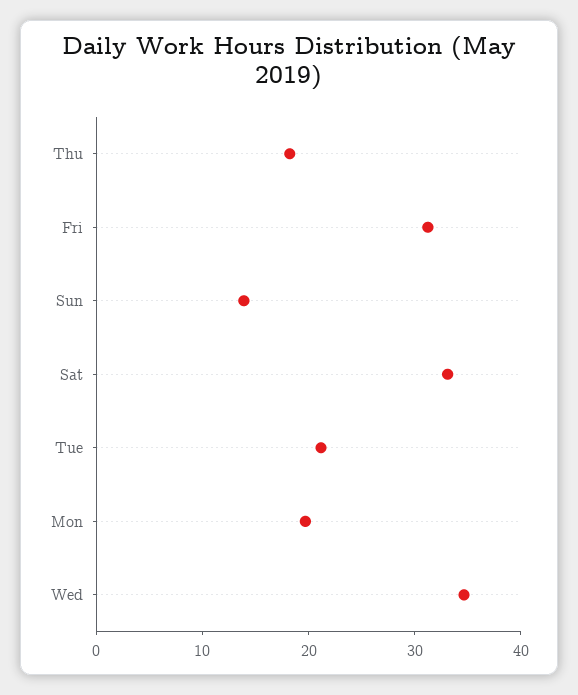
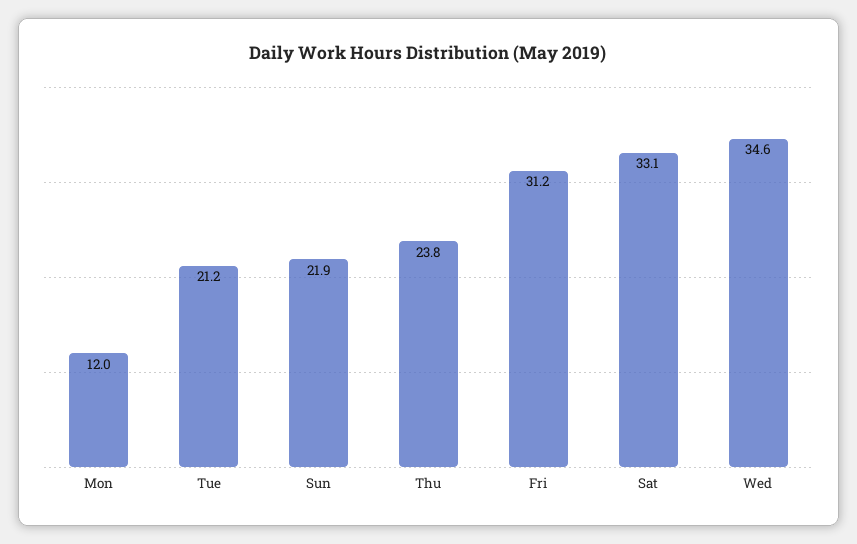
  {
-   "Thu": 18,
+   "Thu": 23.8,
    "Fri": 31.2,
-   "Sun": 14,
+   "Sun": 21.9,
    "Sat": 33.1,
    "Tue": 21.2,
-   "Mon": 20,
+   "Mon": 12,
    "Wed": 34.6
  }

